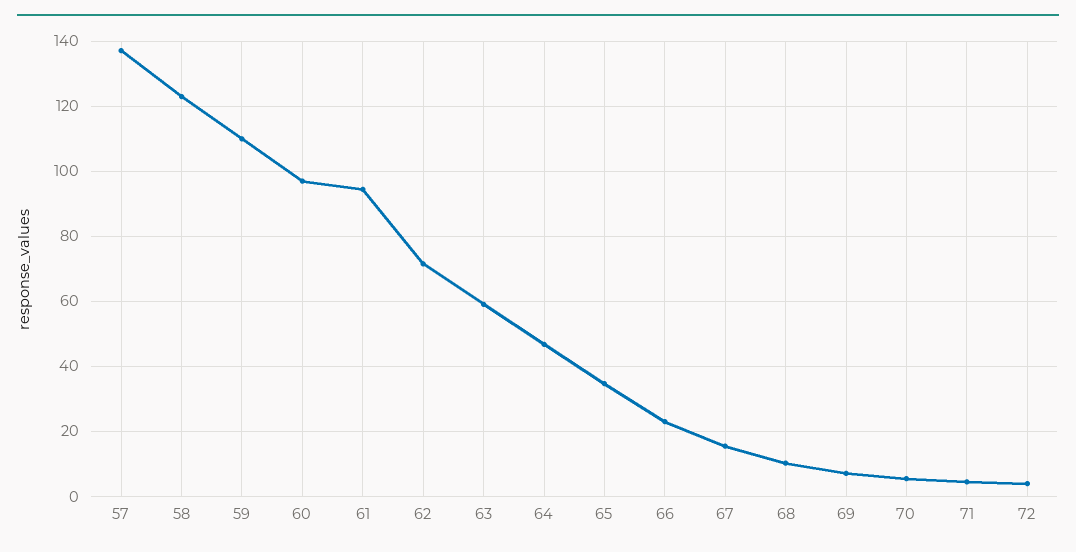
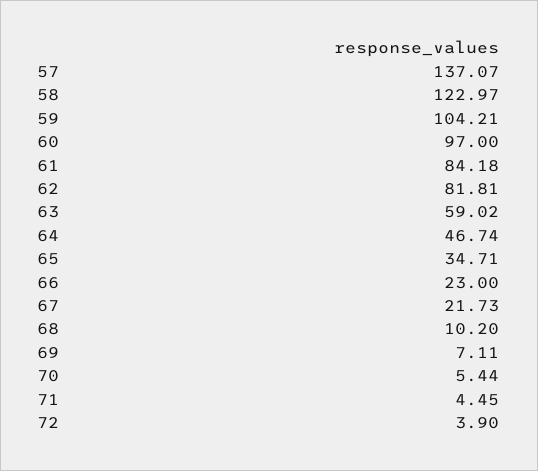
  {
    "57": 137.07,
    "58": 122.97,
-   "59": 110,
+   "59": 104.21,
    "60": 97,
-   "61": 94,
+   "61": 84.18,
-   "62": 72,
+   "62": 81.81,
    "63": 59.02,
    "64": 46.74,
    "65": 34.71,
    "66": 23,
-   "67": 16,
+   "67": 21.73,
    "68": 10.2,
    "69": 7.11,
    "70": 5.44,
    "71": 4.45,
    "72": 3.9
  }

